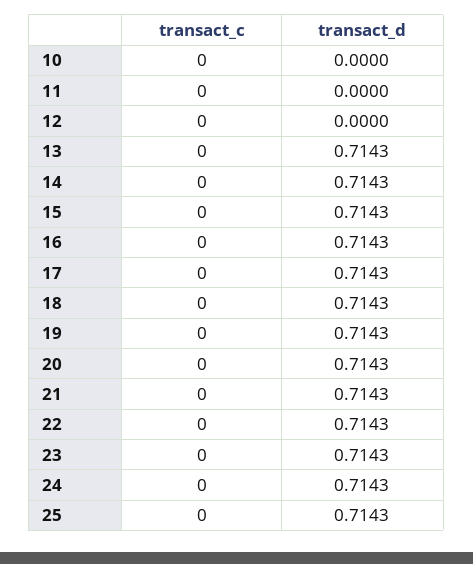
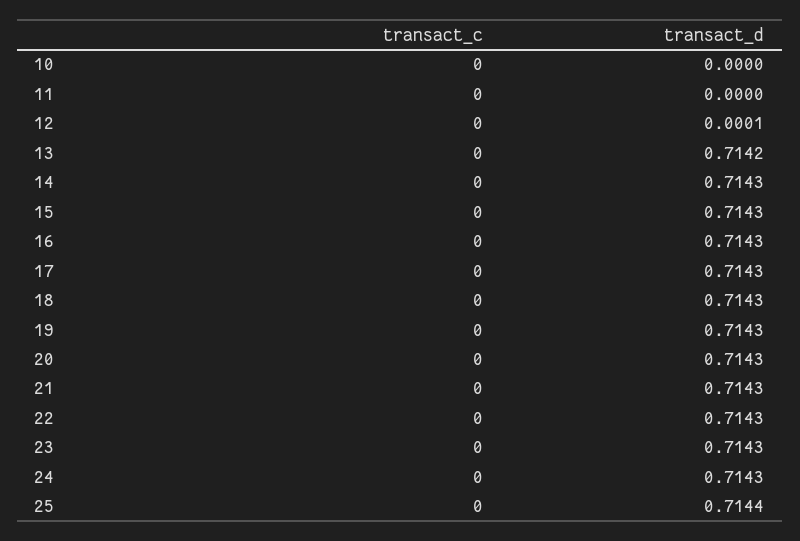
  {
    "transact_c": {
      "10": 0,
      "11": 0,
      "12": 0,
      "13": 0,
      "14": 0,
      "15": 0,
      "16": 0,
      "17": 0,
      "18": 0,
      "19": 0,
      "20": 0,
      "21": 0,
      "22": 0,
      "23": 0,
      "24": 0,
      "25": 0
    },
    "transact_d": {
      "10": 0,
      "11": 0,
-     "12": 0,
+     "12": 0.0001,
-     "13": 0.7143,
+     "13": 0.7142,
      "14": 0.7143,
      "15": 0.7143,
      "16": 0.7143,
      "17": 0.7143,
      "18": 0.7143,
      "19": 0.7143,
      "20": 0.7143,
      "21": 0.7143,
      "22": 0.7143,
      "23": 0.7143,
      "24": 0.7143,
-     "25": 0.7143
+     "25": 0.7144
    }
  }

